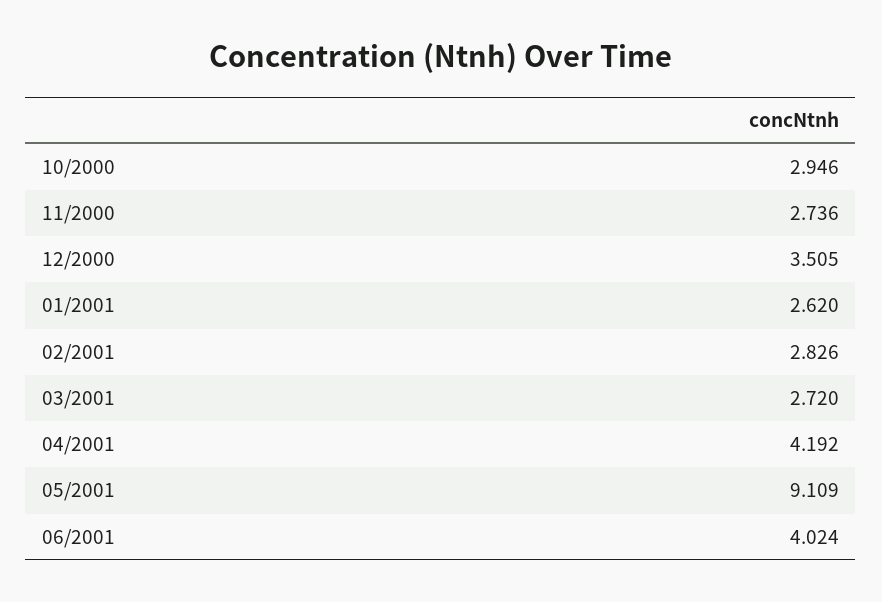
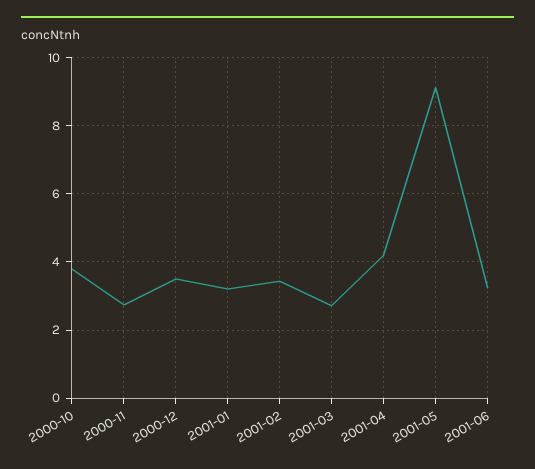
  {
-   "10/2000": 2.946,
+   "10/2000": 3.8,
    "11/2000": 2.736,
    "12/2000": 3.505,
-   "01/2001": 2.62,
+   "01/2001": 3.2,
-   "02/2001": 2.826,
+   "02/2001": 3.4,
    "03/2001": 2.72,
    "04/2001": 4.192,
    "05/2001": 9.109,
-   "06/2001": 4.024
+   "06/2001": 3.2
  }

